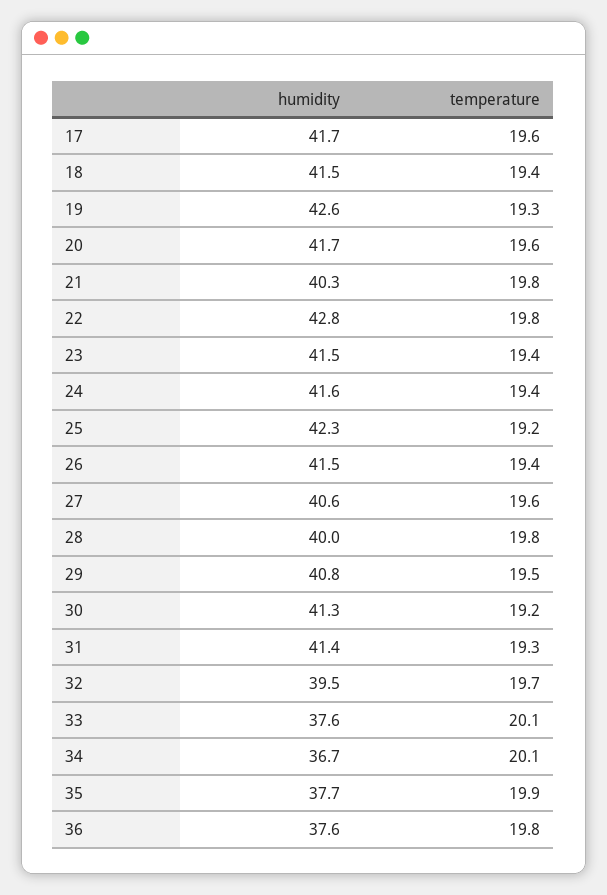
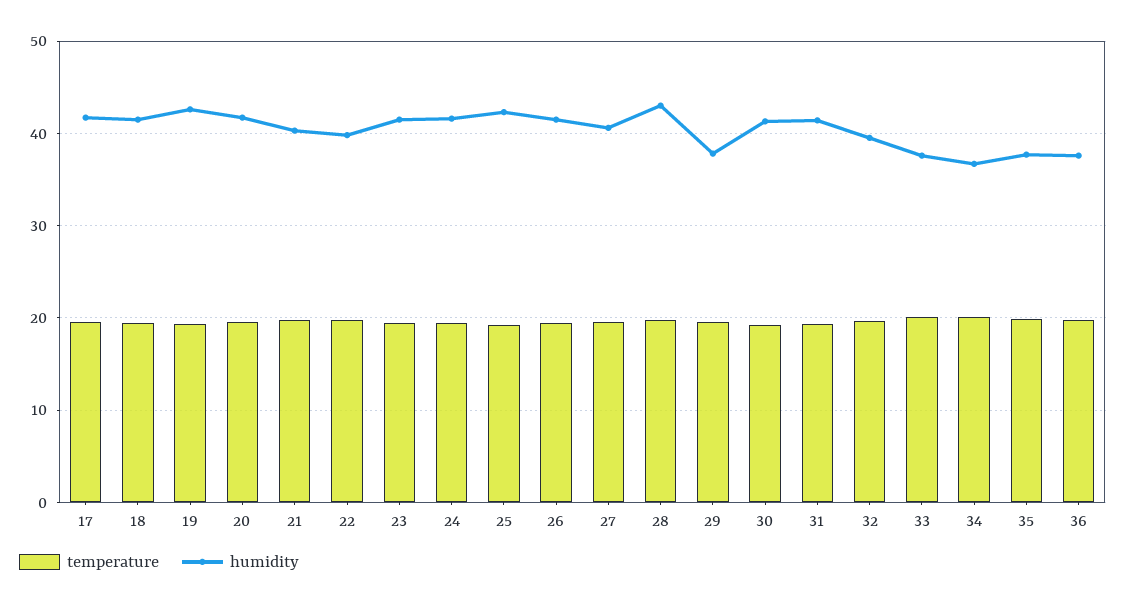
  {
    "humidity": {
      "17": 41.7,
      "18": 41.5,
      "19": 42.6,
      "20": 41.7,
      "21": 40.3,
-     "22": 42.8,
+     "22": 40,
      "23": 41.5,
      "24": 41.6,
      "25": 42.3,
      "26": 41.5,
      "27": 40.6,
-     "28": 40,
+     "28": 43,
-     "29": 40.8,
+     "29": 38,
      "30": 41.3,
      "31": 41.4,
      "32": 39.5,
      "33": 37.6,
      "34": 36.7,
      "35": 37.7,
      "36": 37.6
    },
    "temperature": {
      "17": 19.6,
      "18": 19.4,
      "19": 19.3,
      "20": 19.6,
      "21": 19.8,
      "22": 19.8,
      "23": 19.4,
      "24": 19.4,
      "25": 19.2,
      "26": 19.4,
      "27": 19.6,
      "28": 19.8,
      "29": 19.5,
      "30": 19.2,
      "31": 19.3,
      "32": 19.7,
      "33": 20.1,
      "34": 20.1,
      "35": 19.9,
      "36": 19.8
    }
  }

